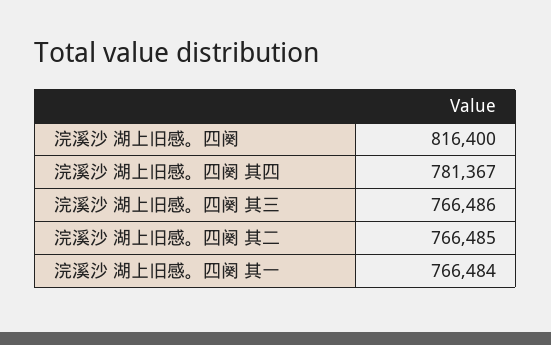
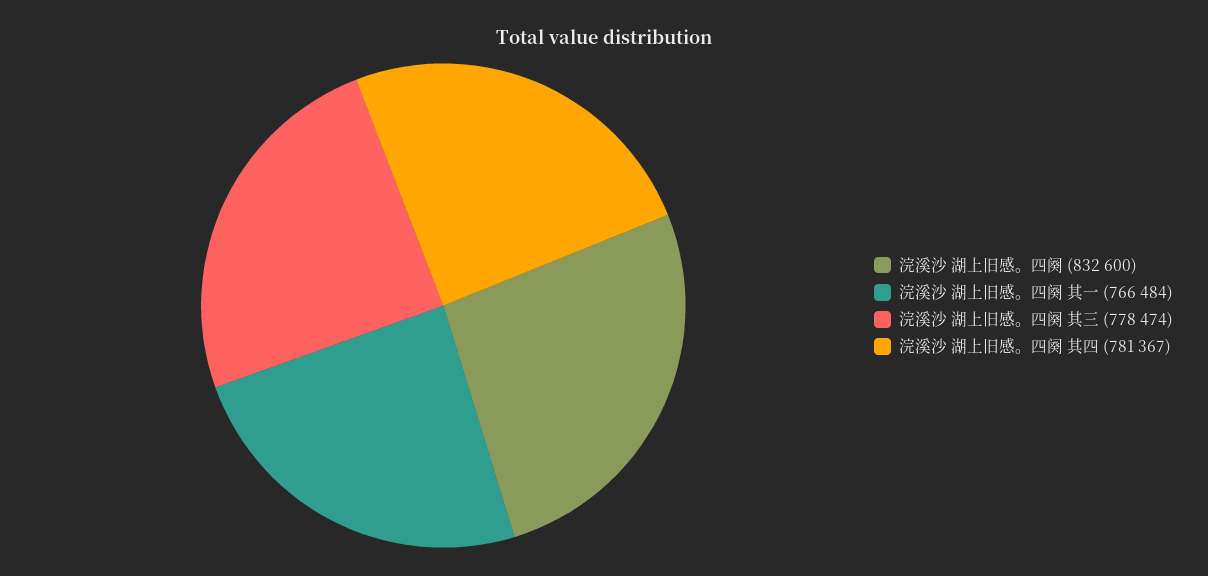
  {
-   "浣溪沙 湖上旧感。四阕": 816400,
+   "浣溪沙 湖上旧感。四阕": 832600,
    "浣溪沙 湖上旧感。四阕 其四": 781367,
-   "浣溪沙 湖上旧感。四阕 其三": 766486,
+   "浣溪沙 湖上旧感。四阕 其三": 778474,
-   "浣溪沙 湖上旧感。四阕 其二": 766485,
    "浣溪沙 湖上旧感。四阕 其一": 766484
  }

